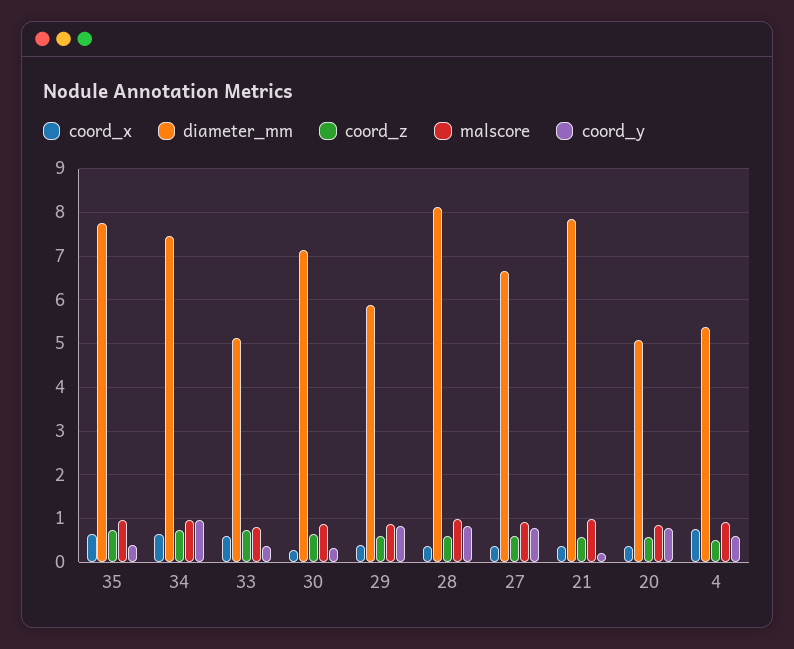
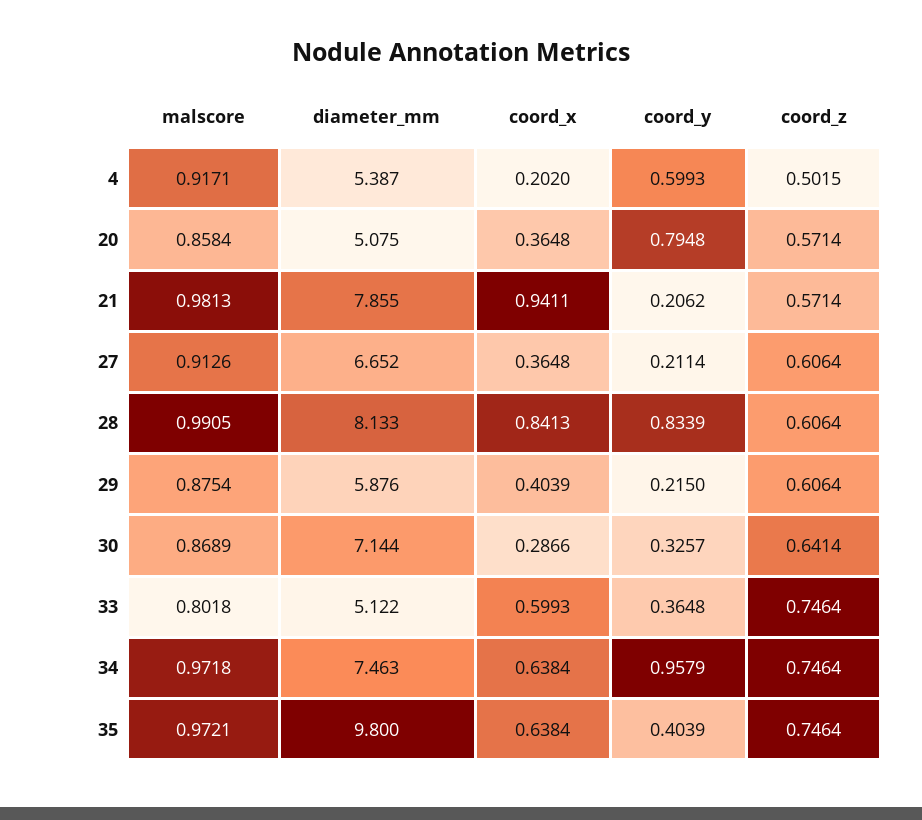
  {
    "coord_x": {
      "35": 0.6384,
      "34": 0.6384,
      "33": 0.5993,
      "30": 0.2866,
      "29": 0.4039,
-     "28": 0.4,
+     "28": 0.8413,
      "27": 0.3648,
-     "21": 0.4,
+     "21": 0.9411,
      "20": 0.3648,
-     "4": 0.8
+     "4": 0.202
    },
    "diameter_mm": {
-     "35": 7.8,
+     "35": 9.8,
      "34": 7.463,
      "33": 5.122,
      "30": 7.144,
      "29": 5.876,
      "28": 8.133,
      "27": 6.652,
      "21": 7.855,
      "20": 5.075,
      "4": 5.387
    },
    "coord_z": {
      "35": 0.7464,
      "34": 0.7464,
      "33": 0.7464,
      "30": 0.6414,
      "29": 0.6064,
      "28": 0.6064,
      "27": 0.6064,
      "21": 0.5714,
      "20": 0.5714,
      "4": 0.5015
    },
    "malscore": {
      "35": 0.9721,
      "34": 0.9718,
      "33": 0.8018,
      "30": 0.8689,
      "29": 0.8754,
      "28": 0.9905,
      "27": 0.9126,
      "21": 0.9813,
      "20": 0.8584,
      "4": 0.9171
    },
    "coord_y": {
      "35": 0.4039,
      "34": 0.9579,
      "33": 0.3648,
      "30": 0.3257,
-     "29": 0.8,
+     "29": 0.215,
      "28": 0.8339,
-     "27": 0.8,
+     "27": 0.2114,
      "21": 0.2062,
      "20": 0.7948,
      "4": 0.5993
    }
  }

